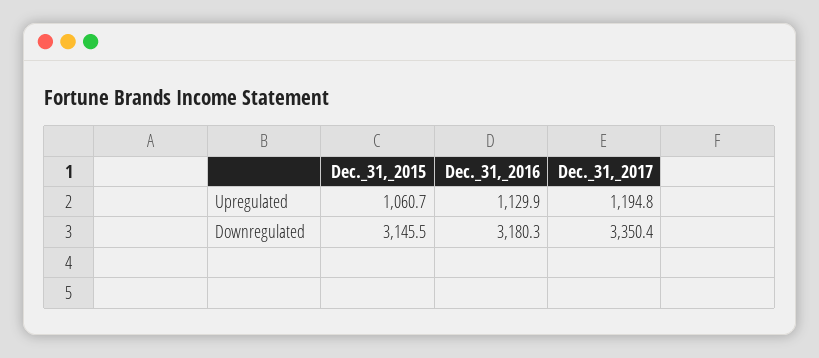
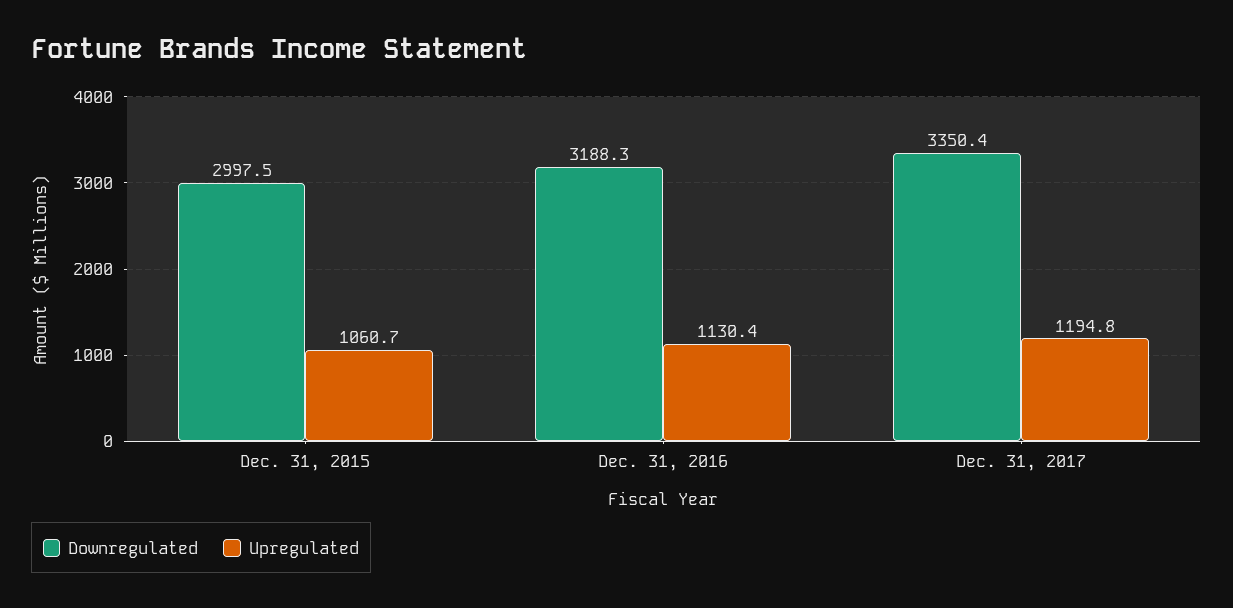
  {
    "Upregulated": {
      "Dec._31,_2015": 1060.7,
-     "Dec._31,_2016": 1129.9,
+     "Dec._31,_2016": 1130.4,
      "Dec._31,_2017": 1194.8
    },
    "Downregulated": {
-     "Dec._31,_2015": 3145.5,
+     "Dec._31,_2015": 2997.5,
-     "Dec._31,_2016": 3180.3,
+     "Dec._31,_2016": 3188.3,
      "Dec._31,_2017": 3350.4
    }
  }

